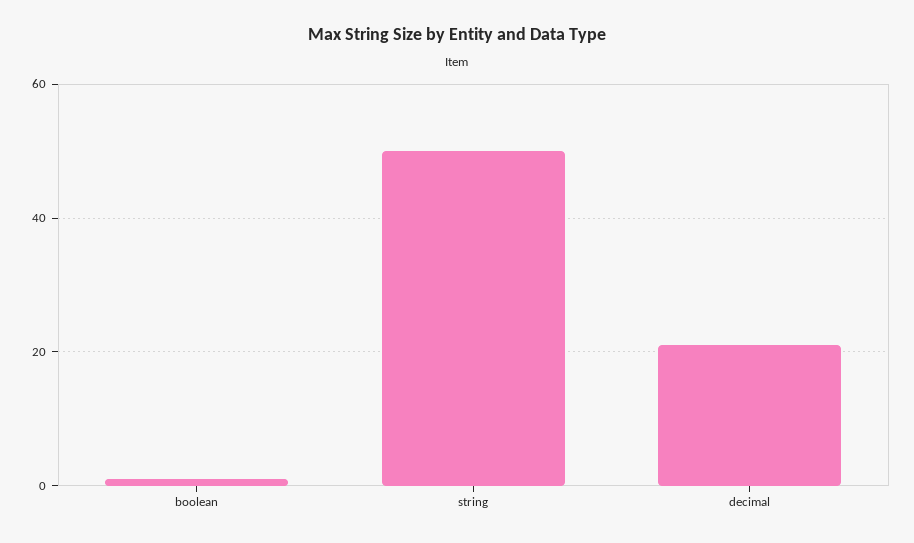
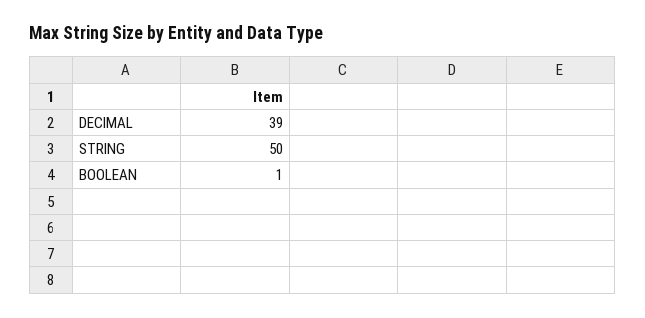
  {
    "boolean": 1,
    "string": 50,
-   "decimal": 20
+   "decimal": 39
  }

